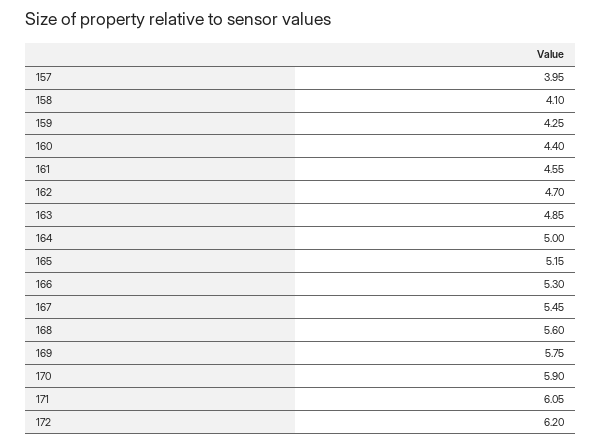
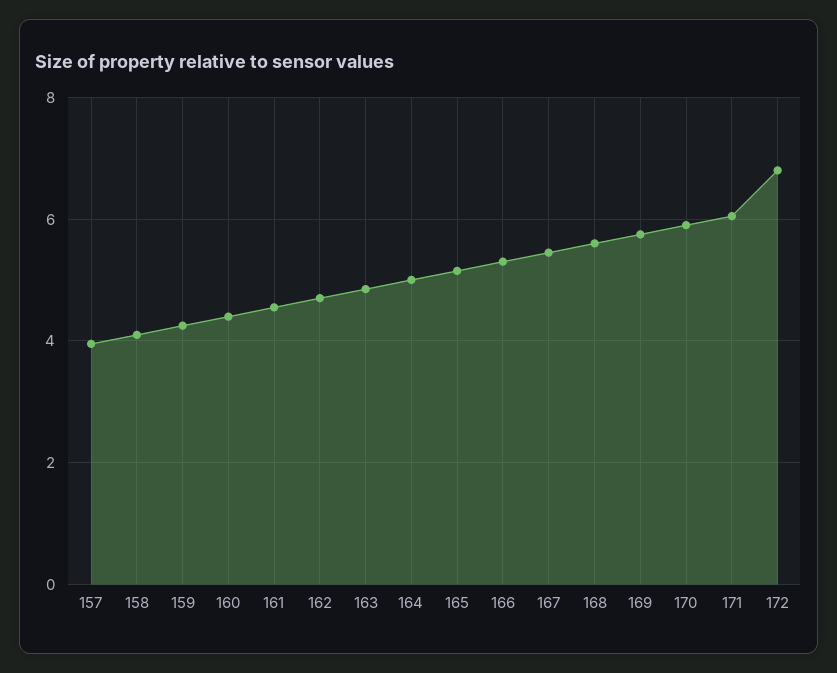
  {
    "157": 3.95,
    "158": 4.1,
    "159": 4.25,
    "160": 4.4,
    "161": 4.55,
    "162": 4.7,
    "163": 4.85,
    "164": 5,
    "165": 5.15,
    "166": 5.3,
    "167": 5.45,
    "168": 5.6,
    "169": 5.75,
    "170": 5.9,
    "171": 6.05,
-   "172": 6.2
+   "172": 6.8
  }

